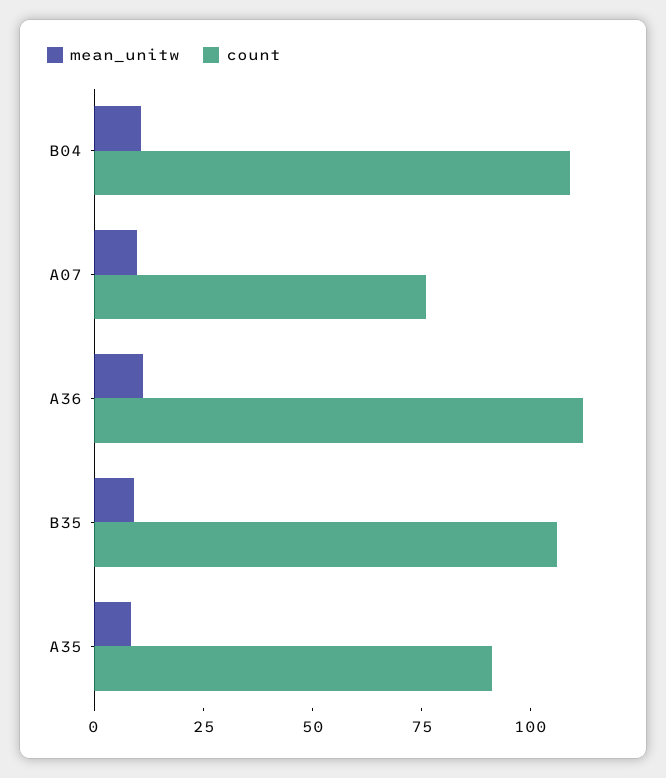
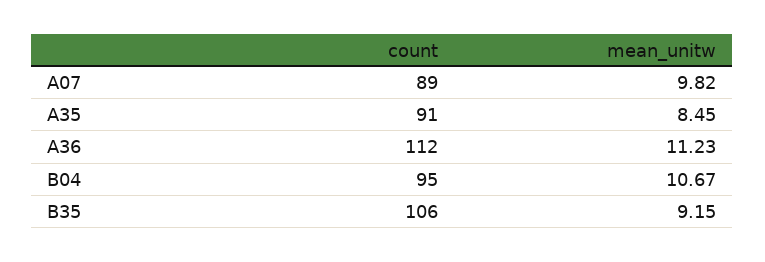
  {
    "mean_unitw": {
      "B04": 10.67,
      "A07": 9.82,
      "A36": 11.23,
      "B35": 9.15,
      "A35": 8.45
    },
    "count": {
-     "B04": 110,
+     "B04": 95,
-     "A07": 75,
+     "A07": 89,
      "A36": 112,
      "B35": 106,
      "A35": 91
    }
  }

